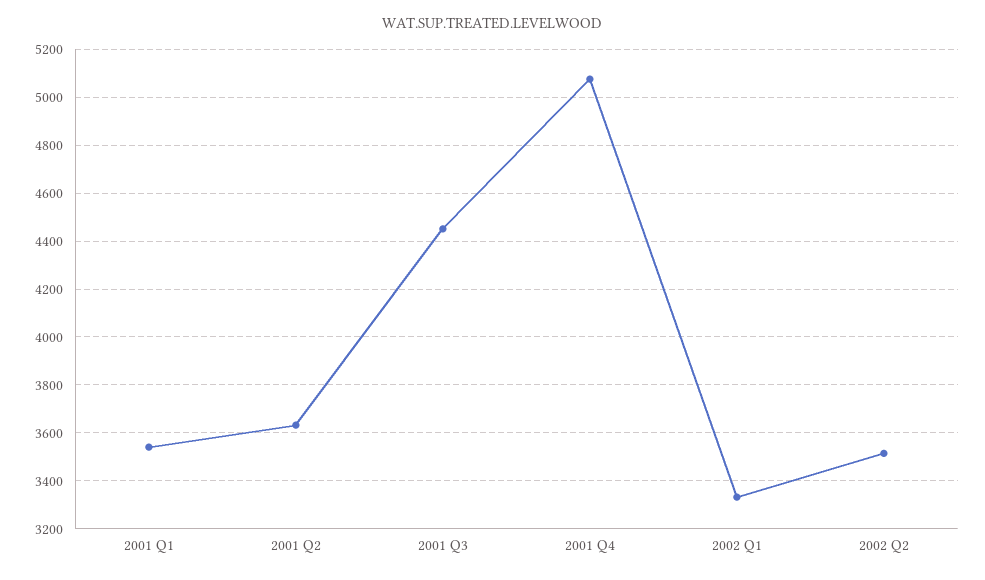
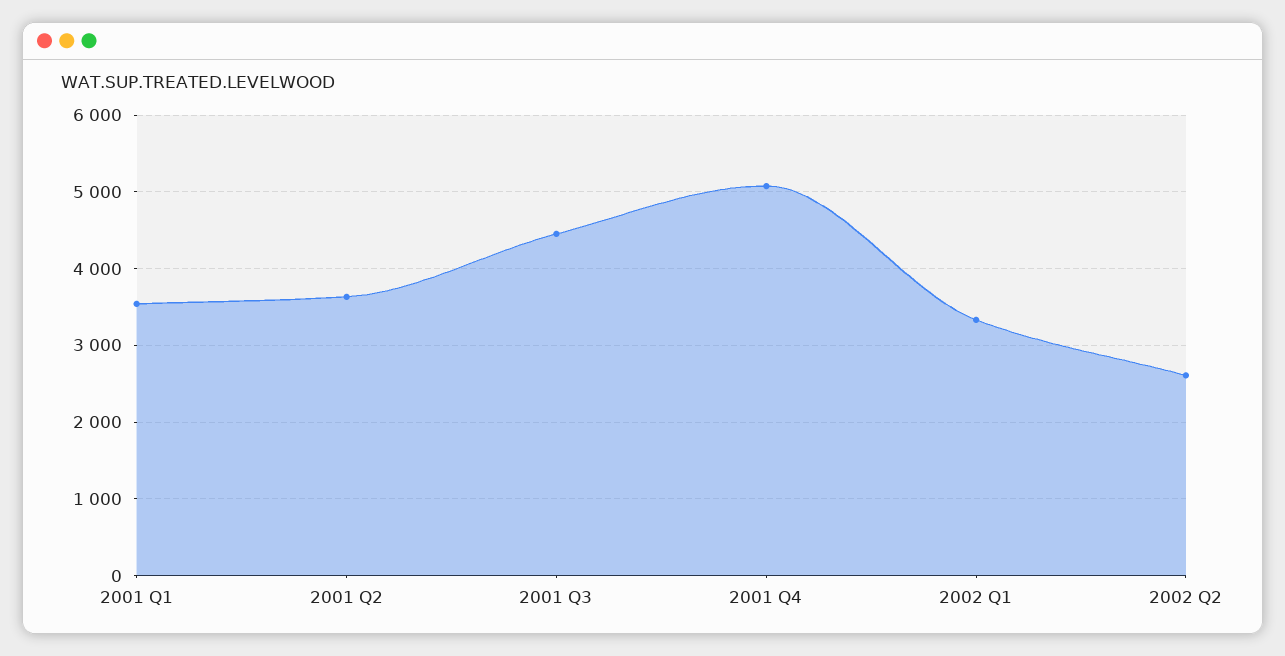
  {
    "2001 Q1": 3550,
    "2001 Q2": 3650,
    "2001 Q3": 4450,
    "2001 Q4": 5100,
    "2002 Q1": 3350,
-   "2002 Q2": 3500
+   "2002 Q2": 2600
  }

